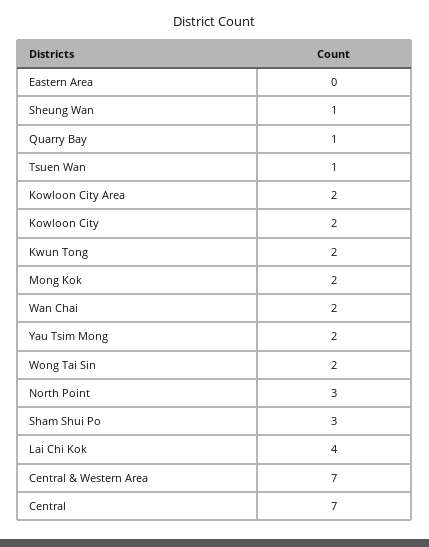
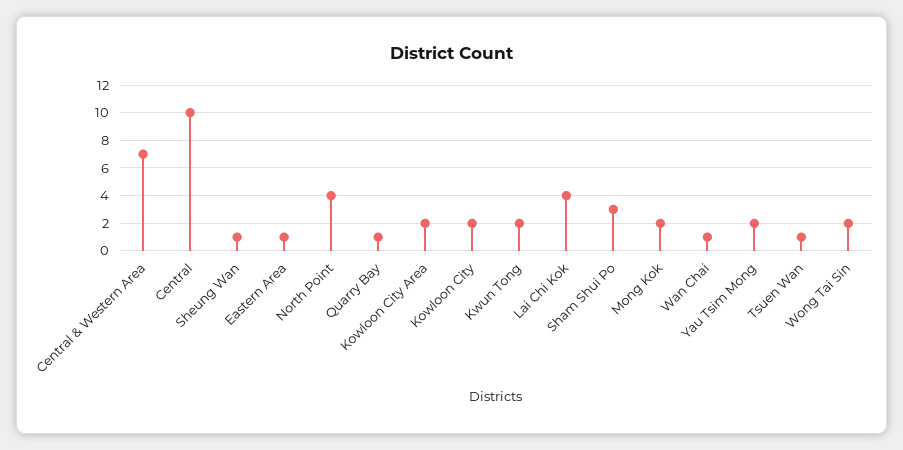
  {
-   "Eastern Area": 0,
+   "Eastern Area": 1,
    "Sheung Wan": 1,
    "Quarry Bay": 1,
    "Tsuen Wan": 1,
    "Kowloon City Area": 2,
    "Kowloon City": 2,
    "Kwun Tong": 2,
    "Mong Kok": 2,
-   "Wan Chai": 2,
+   "Wan Chai": 1,
    "Yau Tsim Mong": 2,
    "Wong Tai Sin": 2,
-   "North Point": 3,
+   "North Point": 4,
    "Sham Shui Po": 3,
    "Lai Chi Kok": 4,
    "Central & Western Area": 7,
-   "Central": 7
+   "Central": 10
  }

